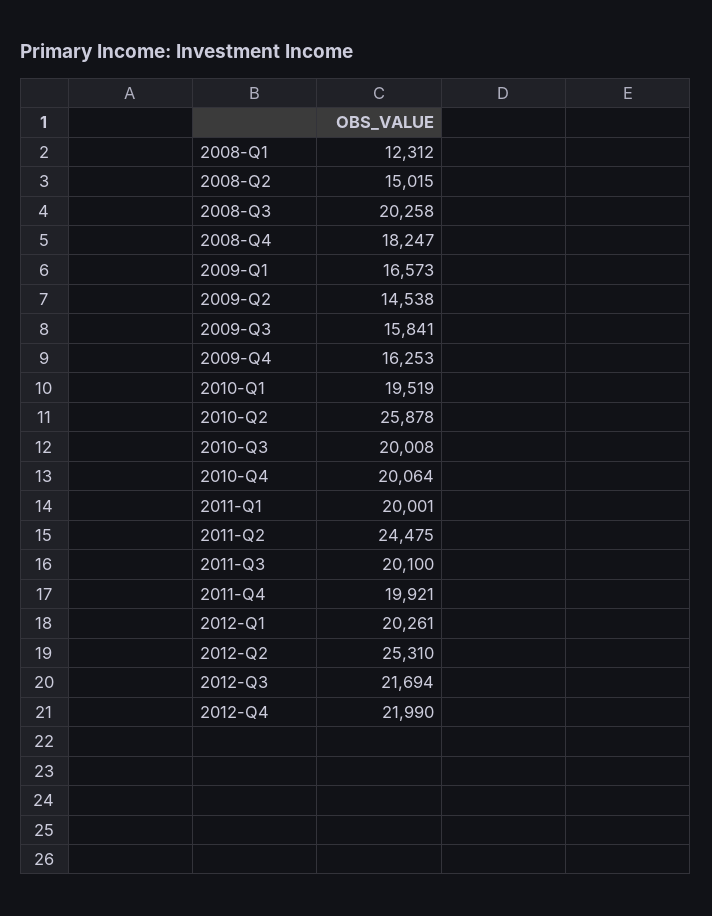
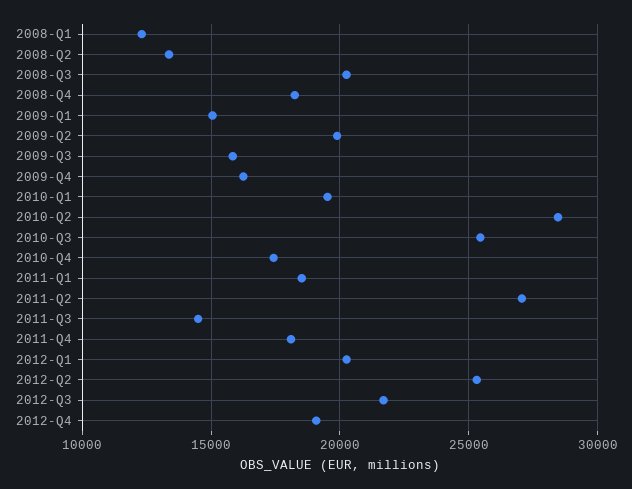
  {
    "2008-Q1": 12312,
-   "2008-Q2": 15015,
+   "2008-Q2": 13500,
    "2008-Q3": 20258,
    "2008-Q4": 18247,
-   "2009-Q1": 16573,
+   "2009-Q1": 15000,
-   "2009-Q2": 14538,
+   "2009-Q2": 20000,
    "2009-Q3": 15841,
    "2009-Q4": 16253,
    "2010-Q1": 19519,
-   "2010-Q2": 25878,
+   "2010-Q2": 28500,
-   "2010-Q3": 20008,
+   "2010-Q3": 25500,
-   "2010-Q4": 20064,
+   "2010-Q4": 17500,
-   "2011-Q1": 20001,
+   "2011-Q1": 18500,
-   "2011-Q2": 24475,
+   "2011-Q2": 27000,
-   "2011-Q3": 20100,
+   "2011-Q3": 14500,
-   "2011-Q4": 19921,
+   "2011-Q4": 18000,
    "2012-Q1": 20261,
    "2012-Q2": 25310,
    "2012-Q3": 21694,
-   "2012-Q4": 21990
+   "2012-Q4": 19000
  }

